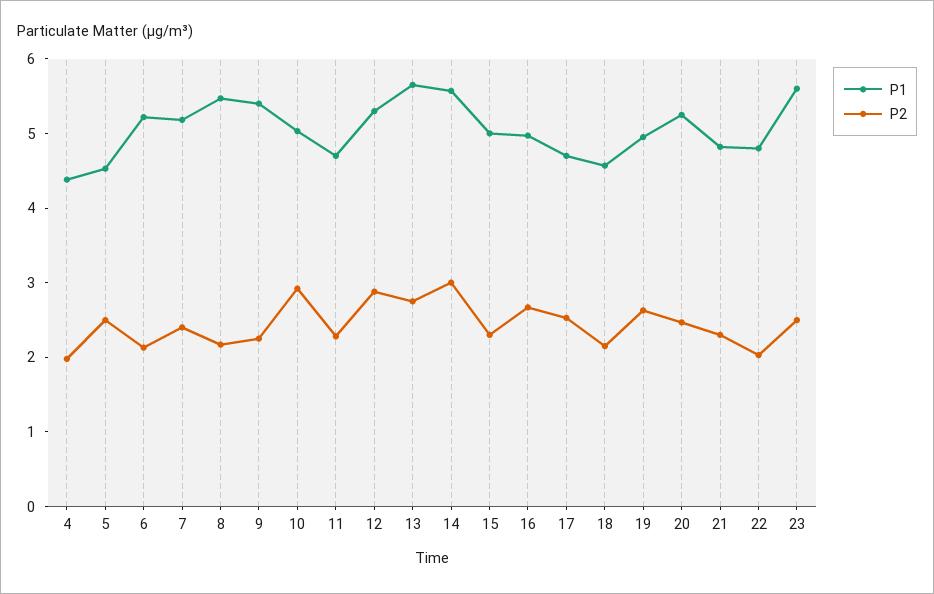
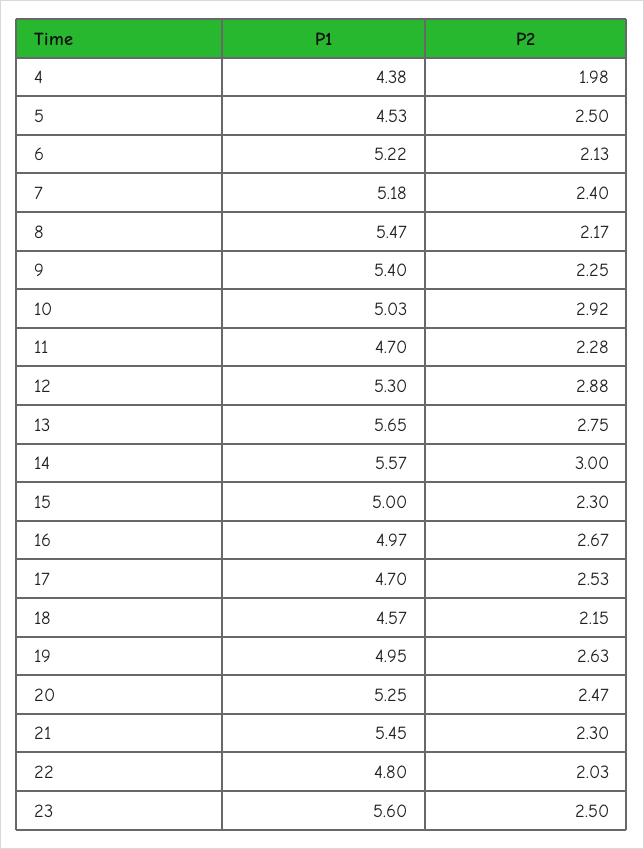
  {
    "P1": {
      "4": 4.38,
      "5": 4.53,
      "6": 5.22,
      "7": 5.18,
      "8": 5.47,
      "9": 5.4,
      "10": 5.03,
      "11": 4.7,
      "12": 5.3,
      "13": 5.65,
      "14": 5.57,
      "15": 5,
      "16": 4.97,
      "17": 4.7,
      "18": 4.57,
      "19": 4.95,
      "20": 5.25,
-     "21": 4.8,
+     "21": 5.45,
      "22": 4.8,
      "23": 5.6
    },
    "P2": {
      "4": 1.98,
      "5": 2.5,
      "6": 2.13,
      "7": 2.4,
      "8": 2.17,
      "9": 2.25,
      "10": 2.92,
      "11": 2.28,
      "12": 2.88,
      "13": 2.75,
      "14": 3,
      "15": 2.3,
      "16": 2.67,
      "17": 2.53,
      "18": 2.15,
      "19": 2.63,
      "20": 2.47,
      "21": 2.3,
      "22": 2.03,
      "23": 2.5
    }
  }

